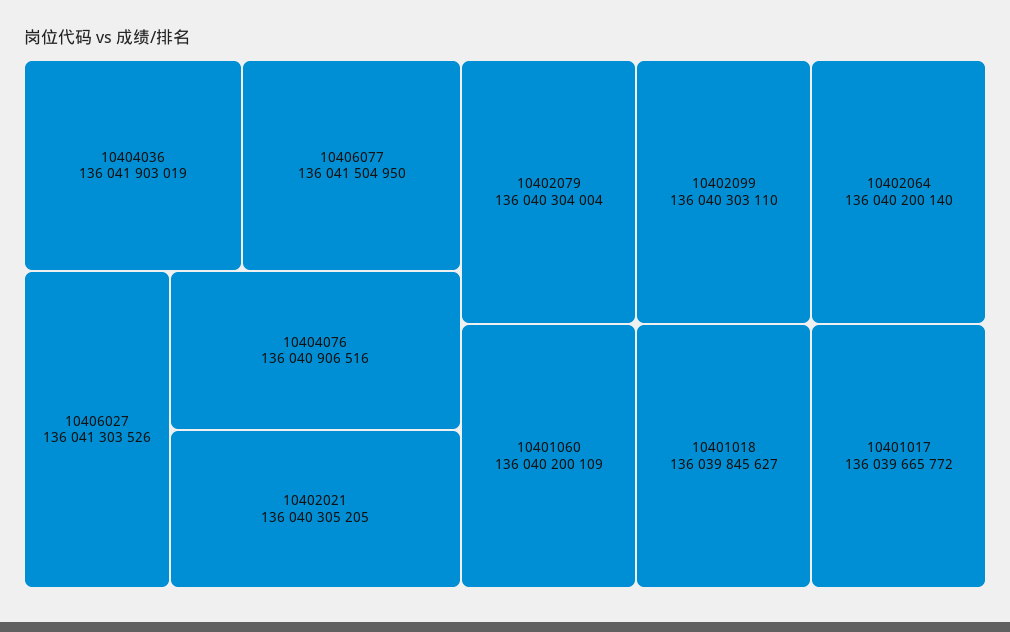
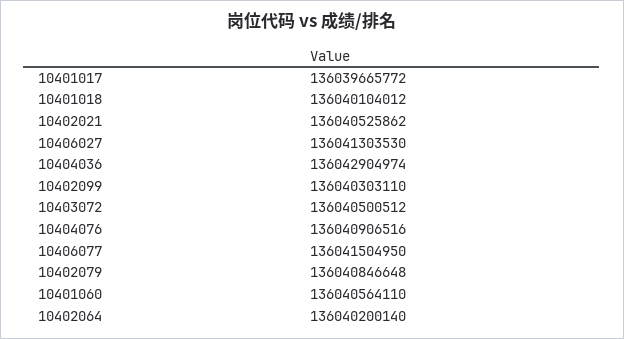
  {
-   "10404036": 136041903019,
+   "10404036": 136042904974,
    "10406077": 136041504950,
-   "10406027": 136041303526,
+   "10406027": 136041303530,
    "10404076": 136040906516,
-   "10402021": 136040305205,
+   "10402021": 136040525862,
-   "10402079": 136040304004,
+   "10402079": 136040846648,
    "10402099": 136040303110,
    "10402064": 136040200140,
-   "10401060": 136040200109,
+   "10401060": 136040564110,
-   "10401018": 136039845627,
+   "10401018": 136040104012,
-   "10401017": 136039665772
+   "10401017": 136039665772,
+   "10403072": 136040500512
  }

